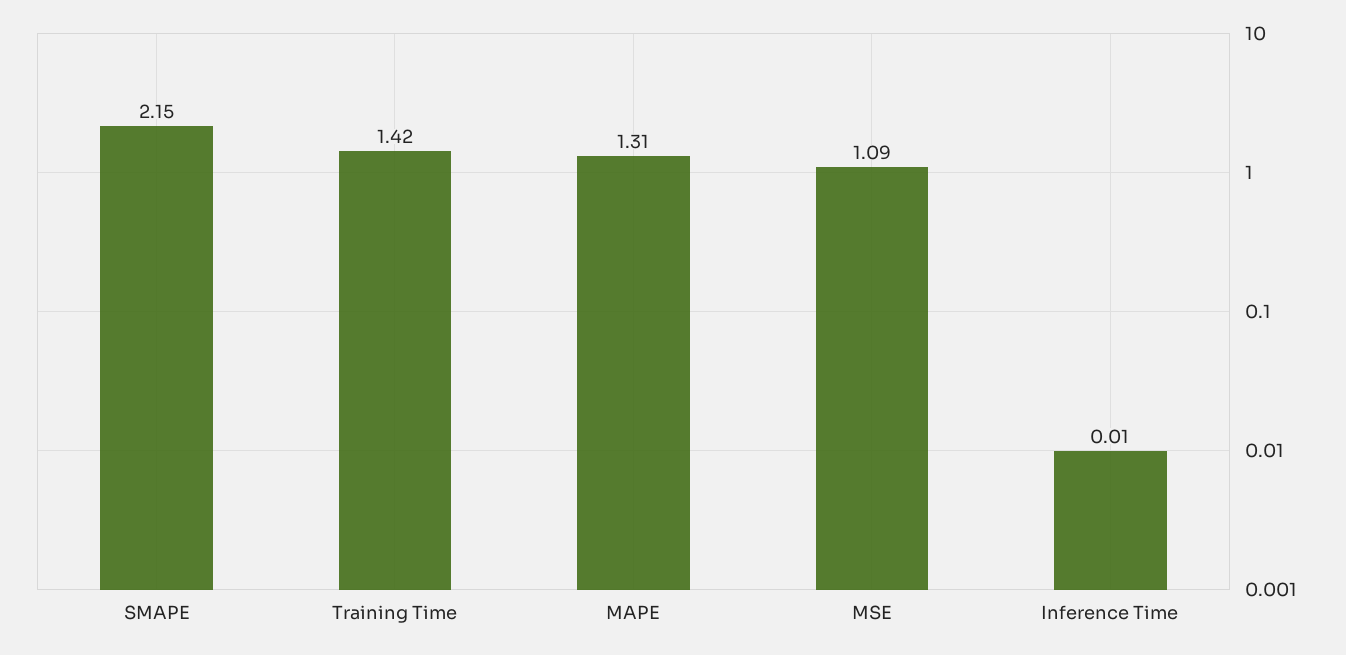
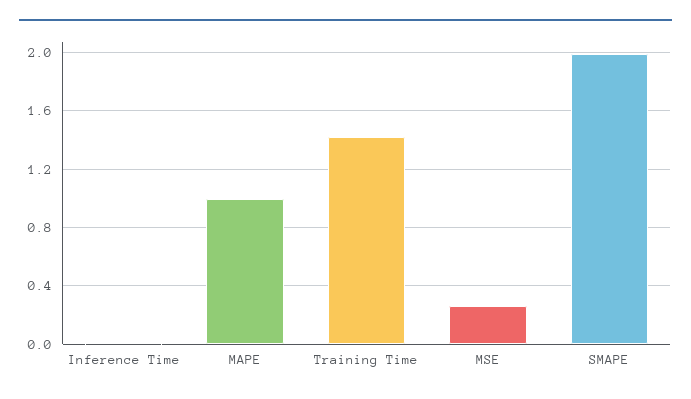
  {
-   "SMAPE": 2.15,
+   "SMAPE": 2,
    "Training Time": 1.42,
-   "MAPE": 1.31,
+   "MAPE": 1,
-   "MSE": 1.09,
+   "MSE": 0.25,
    "Inference Time": 0.01
  }

